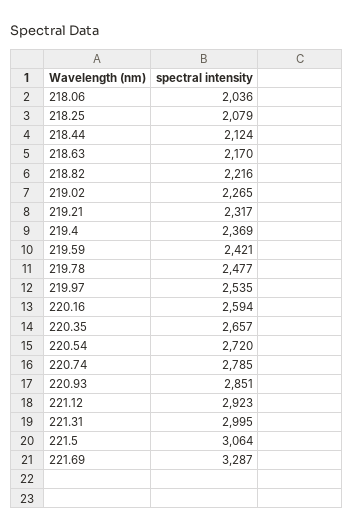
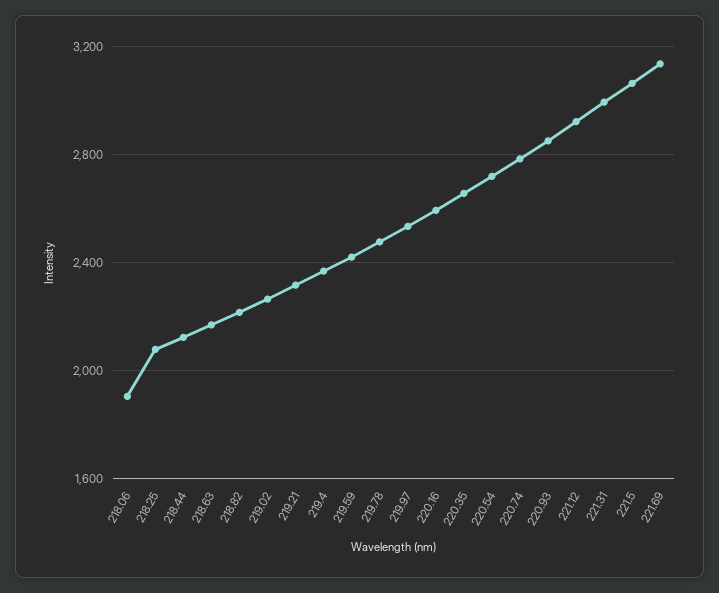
  {
-   "218.06": 2036,
+   "218.06": 1900,
    "218.25": 2079,
    "218.44": 2124,
    "218.63": 2170,
    "218.82": 2216,
    "219.02": 2265,
    "219.21": 2317,
    "219.4": 2369,
    "219.59": 2421,
    "219.78": 2477,
    "219.97": 2535,
    "220.16": 2594,
    "220.35": 2657,
    "220.54": 2720,
    "220.74": 2785,
    "220.93": 2851,
    "221.12": 2923,
    "221.31": 2995,
    "221.5": 3064,
-   "221.69": 3287
+   "221.69": 3150
  }

